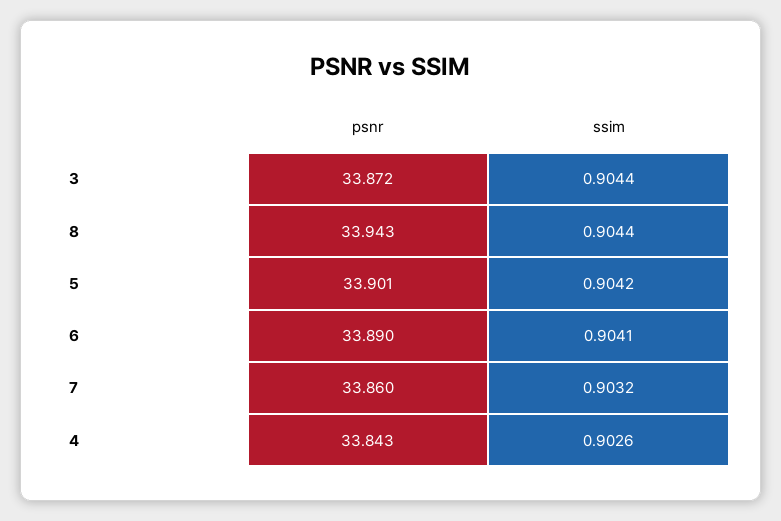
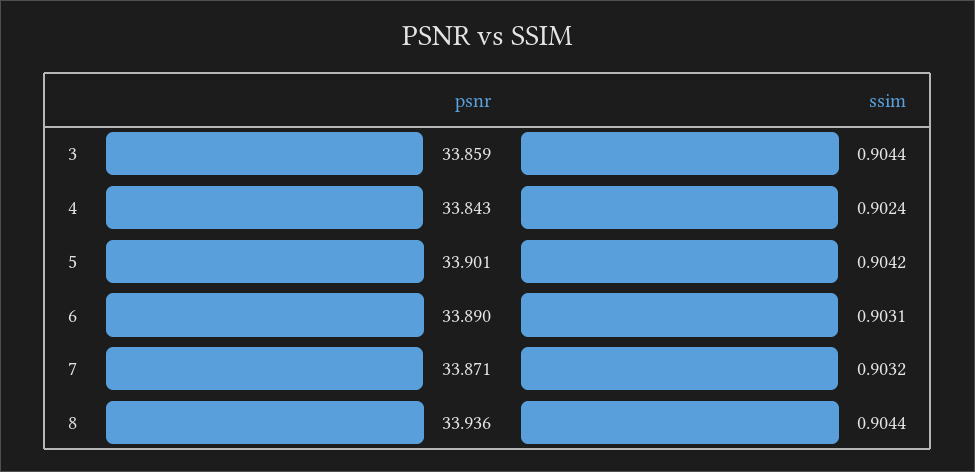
  {
    "psnr": {
-     "3": 33.872,
+     "3": 33.859,
-     "8": 33.943,
+     "8": 33.936,
      "5": 33.901,
      "6": 33.89,
-     "7": 33.86,
+     "7": 33.871,
      "4": 33.843
    },
    "ssim": {
      "3": 0.9044,
      "8": 0.9044,
      "5": 0.9042,
-     "6": 0.9041,
+     "6": 0.9031,
      "7": 0.9032,
-     "4": 0.9026
+     "4": 0.9024
    }
  }

